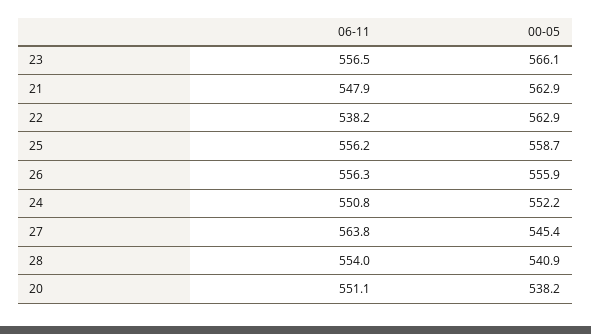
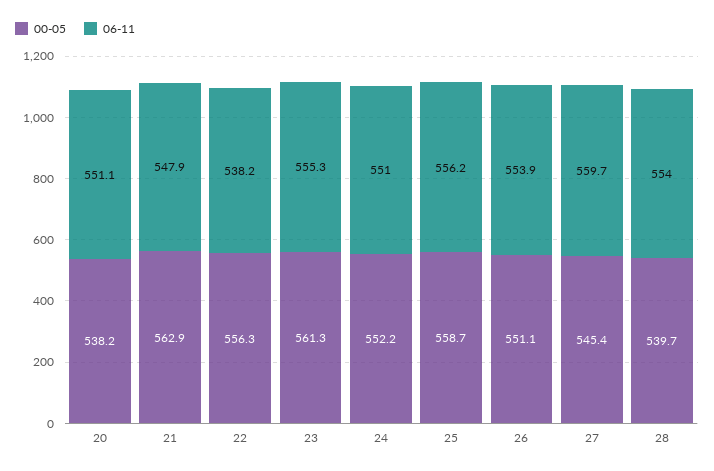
  {
    "06-11": {
-     "23": 556.5,
+     "23": 555.3,
      "21": 547.9,
      "22": 538.2,
      "25": 556.2,
-     "26": 556.3,
+     "26": 553.9,
-     "24": 550.8,
+     "24": 551,
-     "27": 563.8,
+     "27": 559.7,
      "28": 554,
      "20": 551.1
    },
    "00-05": {
-     "23": 566.1,
+     "23": 561.3,
      "21": 562.9,
-     "22": 562.9,
+     "22": 556.3,
      "25": 558.7,
-     "26": 555.9,
+     "26": 551.1,
      "24": 552.2,
      "27": 545.4,
-     "28": 540.9,
+     "28": 539.7,
      "20": 538.2
    }
  }

